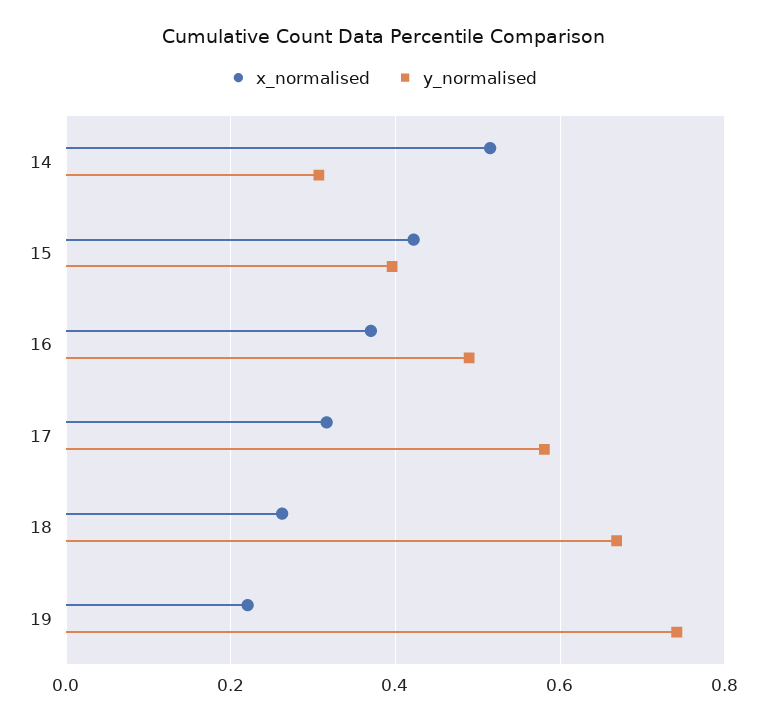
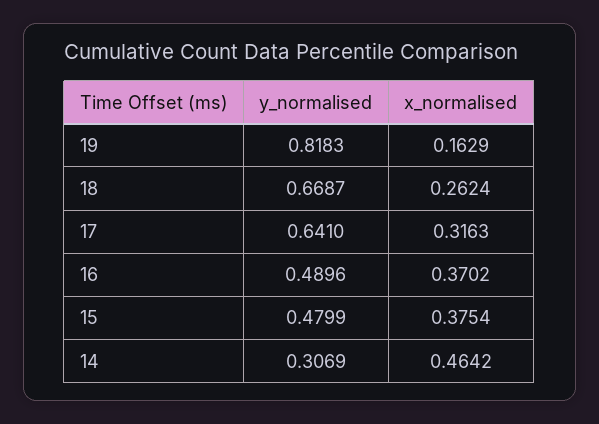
  {
    "x_normalised": {
-     "14": 0.52,
+     "14": 0.4642,
-     "15": 0.42,
+     "15": 0.3754,
      "16": 0.3702,
      "17": 0.3163,
      "18": 0.2624,
-     "19": 0.22
+     "19": 0.1629
    },
    "y_normalised": {
      "14": 0.3069,
-     "15": 0.4,
+     "15": 0.4799,
      "16": 0.4896,
-     "17": 0.58,
+     "17": 0.641,
      "18": 0.6687,
-     "19": 0.74
+     "19": 0.8183
    }
  }

